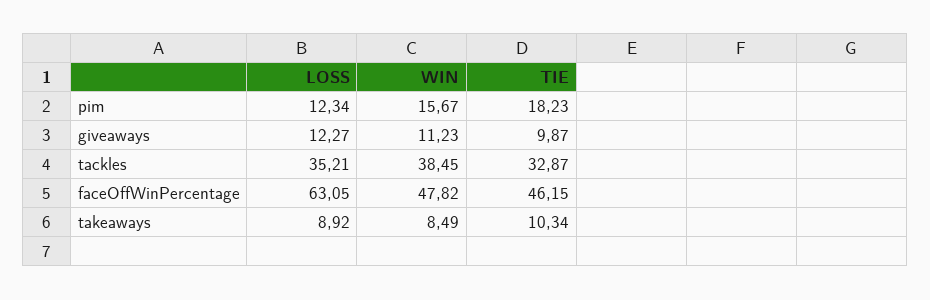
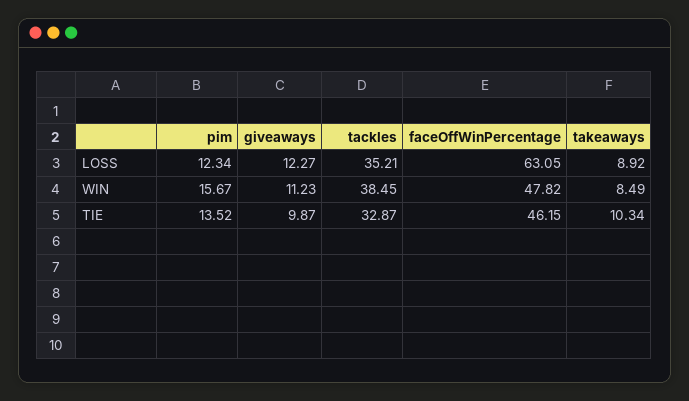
  {
    "LOSS": {
      "pim": 12.34,
      "giveaways": 12.27,
      "tackles": 35.21,
      "faceOffWinPercentage": 63.05,
      "takeaways": 8.92
    },
    "WIN": {
      "pim": 15.67,
      "giveaways": 11.23,
      "tackles": 38.45,
      "faceOffWinPercentage": 47.82,
      "takeaways": 8.49
    },
    "TIE": {
-     "pim": 18.23,
+     "pim": 13.52,
      "giveaways": 9.87,
      "tackles": 32.87,
      "faceOffWinPercentage": 46.15,
      "takeaways": 10.34
    }
  }

